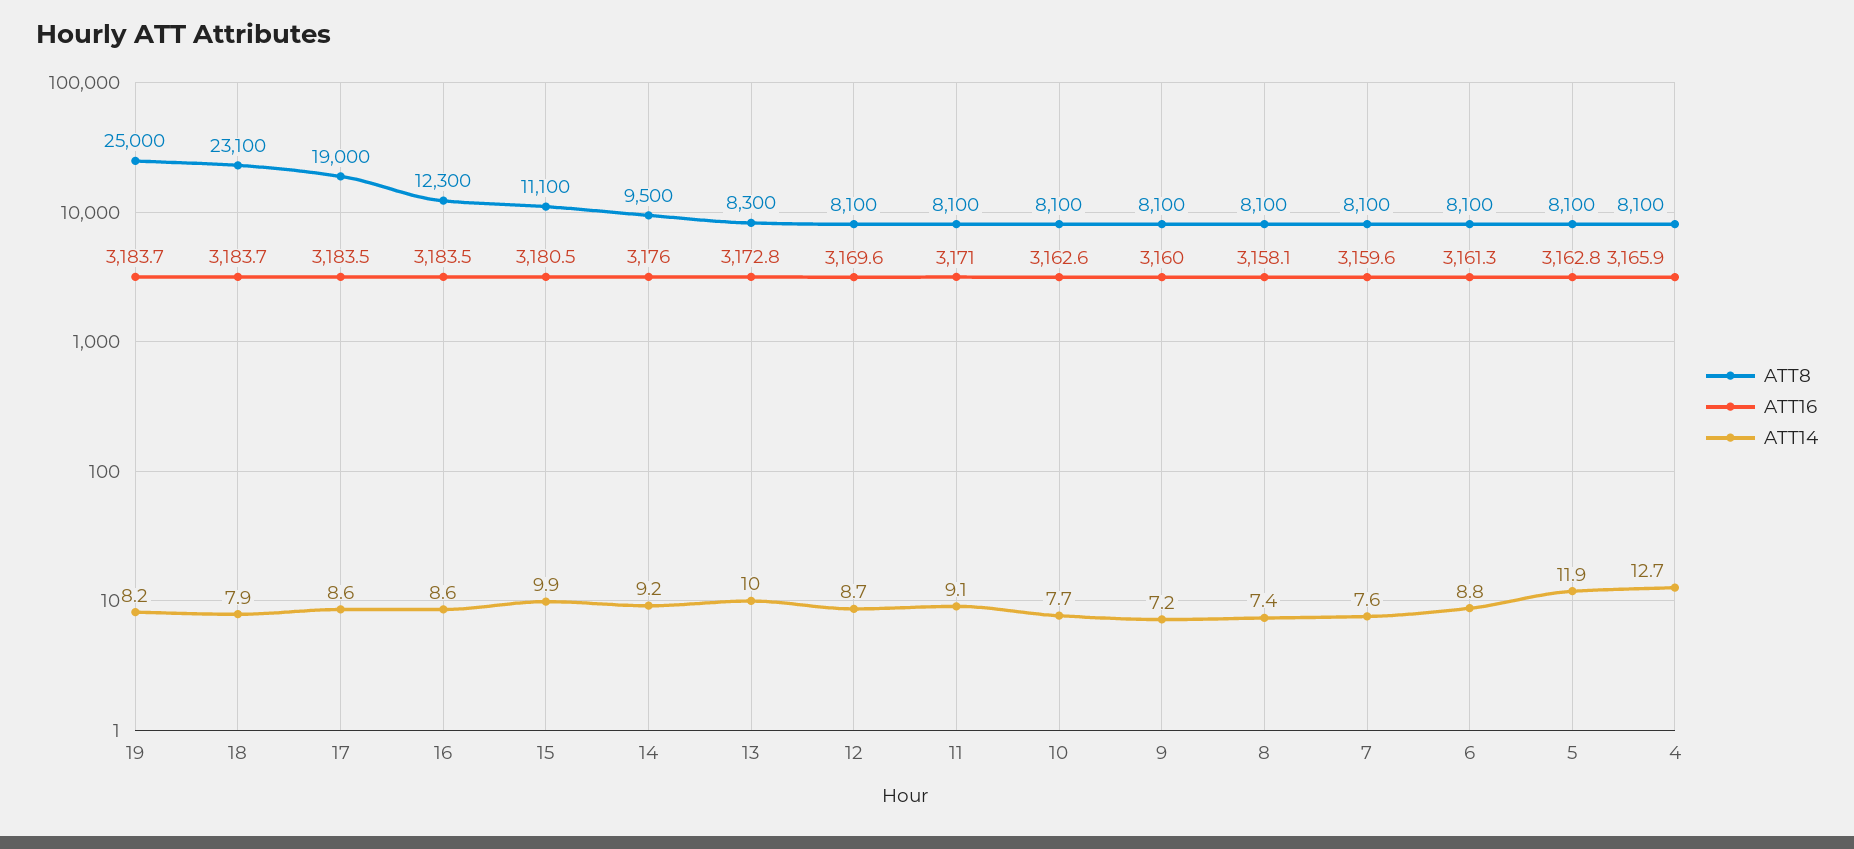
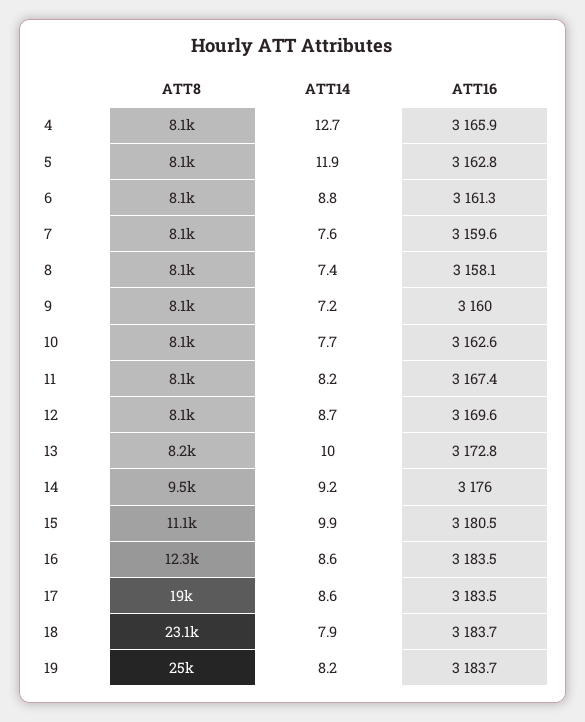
  {
    "ATT8": {
      "19": 25000,
      "18": 23100,
      "17": 19000,
      "16": 12300,
      "15": 11100,
      "14": 9500,
-     "13": 8300,
+     "13": 8200,
      "12": 8100,
      "11": 8100,
      "10": 8100,
      "9": 8100,
      "8": 8100,
      "7": 8100,
      "6": 8100,
      "5": 8100,
      "4": 8100
    },
    "ATT16": {
      "19": 3183.7,
      "18": 3183.7,
      "17": 3183.5,
      "16": 3183.5,
      "15": 3180.5,
      "14": 3176,
      "13": 3172.8,
      "12": 3169.6,
-     "11": 3171,
+     "11": 3167.4,
      "10": 3162.6,
      "9": 3160,
      "8": 3158.1,
      "7": 3159.6,
      "6": 3161.3,
      "5": 3162.8,
      "4": 3165.9
    },
    "ATT14": {
      "19": 8.2,
      "18": 7.9,
      "17": 8.6,
      "16": 8.6,
      "15": 9.9,
      "14": 9.2,
      "13": 10,
      "12": 8.7,
-     "11": 9.1,
+     "11": 8.2,
      "10": 7.7,
      "9": 7.2,
      "8": 7.4,
      "7": 7.6,
      "6": 8.8,
      "5": 11.9,
      "4": 12.7
    }
  }

